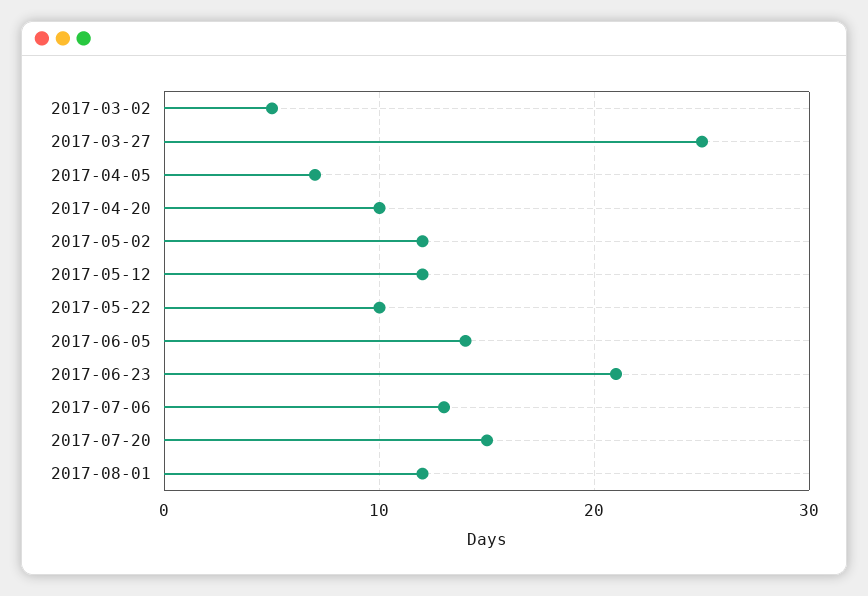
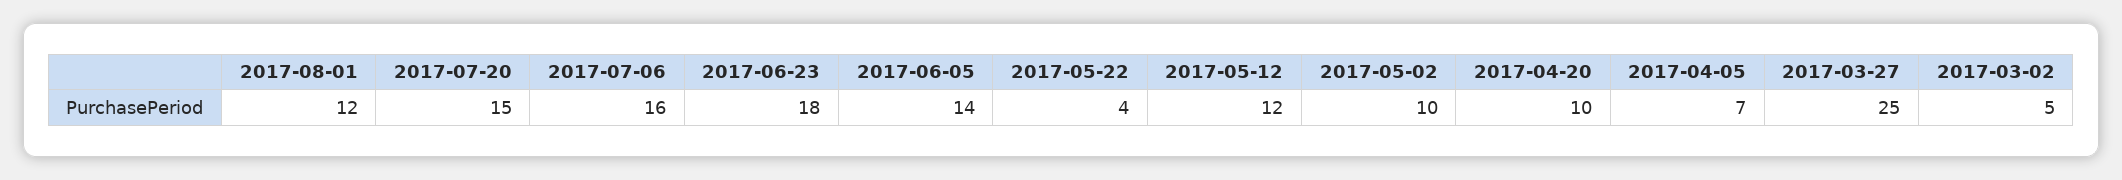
  {
    "2017-03-02": 5,
    "2017-03-27": 25,
    "2017-04-05": 7,
    "2017-04-20": 10,
-   "2017-05-02": 12,
+   "2017-05-02": 10,
    "2017-05-12": 12,
-   "2017-05-22": 10,
+   "2017-05-22": 4,
    "2017-06-05": 14,
-   "2017-06-23": 21,
+   "2017-06-23": 18,
-   "2017-07-06": 13,
+   "2017-07-06": 16,
    "2017-07-20": 15,
    "2017-08-01": 12
  }

